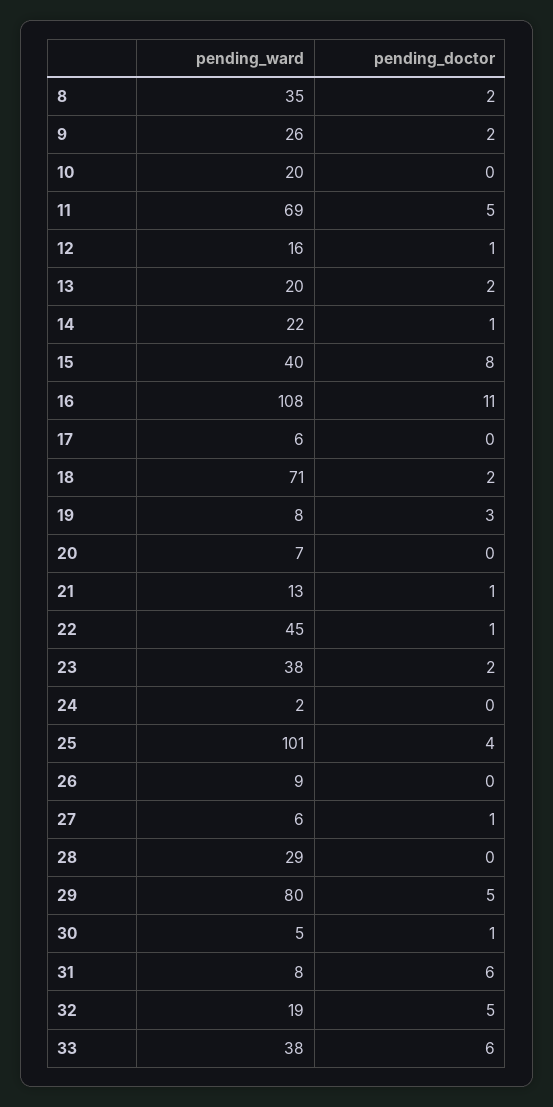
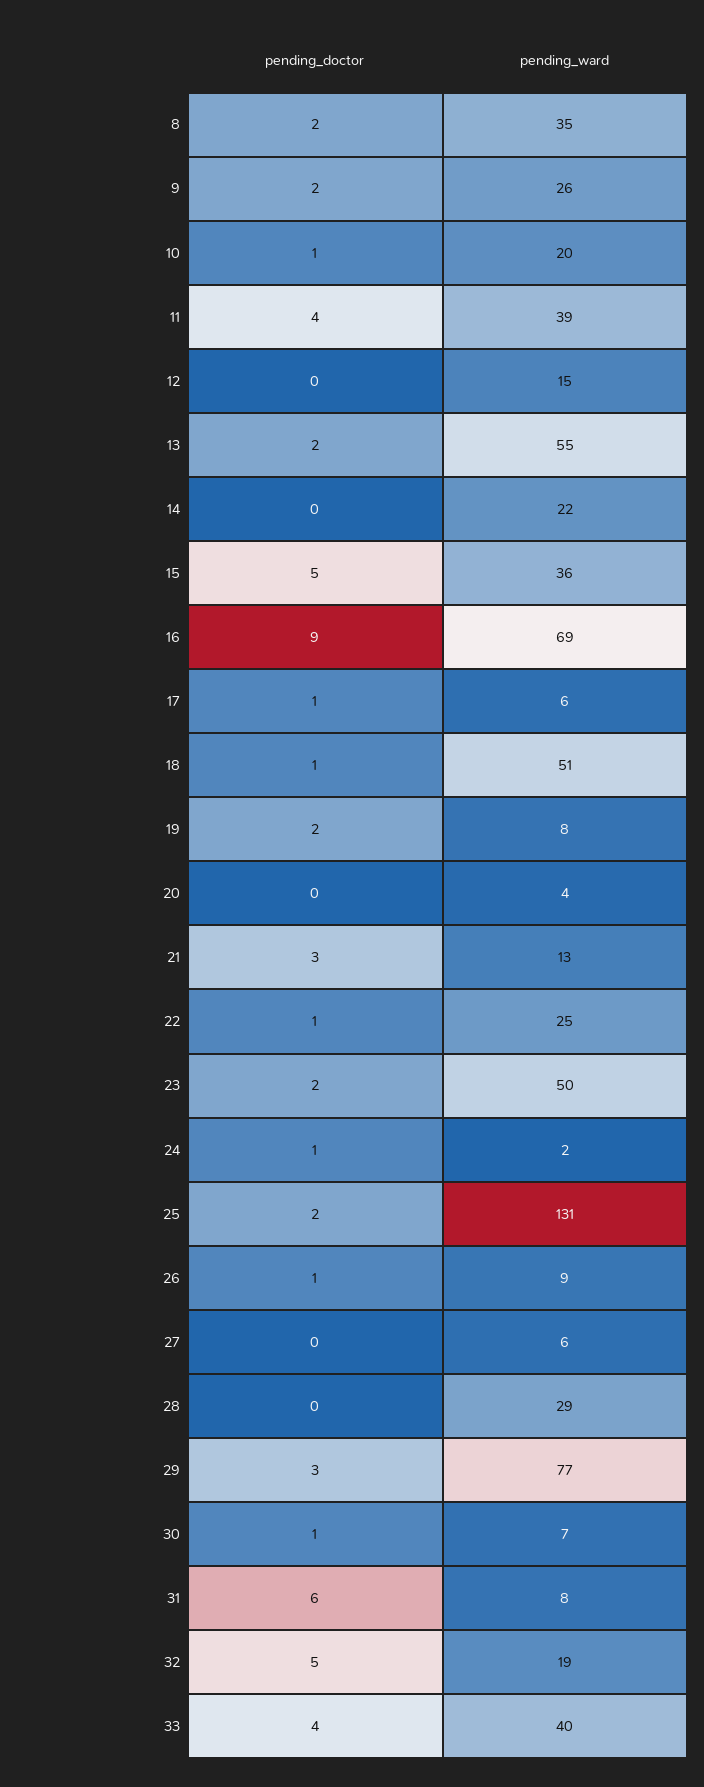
  {
    "pending_ward": {
      "8": 35,
      "9": 26,
      "10": 20,
-     "11": 69,
+     "11": 39,
-     "12": 16,
+     "12": 15,
-     "13": 20,
+     "13": 55,
      "14": 22,
-     "15": 40,
+     "15": 36,
-     "16": 108,
+     "16": 69,
      "17": 6,
-     "18": 71,
+     "18": 51,
      "19": 8,
-     "20": 7,
+     "20": 4,
      "21": 13,
-     "22": 45,
+     "22": 25,
-     "23": 38,
+     "23": 50,
      "24": 2,
-     "25": 101,
+     "25": 131,
      "26": 9,
      "27": 6,
      "28": 29,
-     "29": 80,
+     "29": 77,
-     "30": 5,
+     "30": 7,
      "31": 8,
      "32": 19,
-     "33": 38
+     "33": 40
    },
    "pending_doctor": {
      "8": 2,
      "9": 2,
-     "10": 0,
+     "10": 1,
-     "11": 5,
+     "11": 4,
-     "12": 1,
+     "12": 0,
      "13": 2,
-     "14": 1,
+     "14": 0,
-     "15": 8,
+     "15": 5,
-     "16": 11,
+     "16": 9,
-     "17": 0,
+     "17": 1,
-     "18": 2,
+     "18": 1,
-     "19": 3,
+     "19": 2,
      "20": 0,
-     "21": 1,
+     "21": 3,
      "22": 1,
      "23": 2,
-     "24": 0,
+     "24": 1,
-     "25": 4,
+     "25": 2,
-     "26": 0,
+     "26": 1,
-     "27": 1,
+     "27": 0,
      "28": 0,
-     "29": 5,
+     "29": 3,
      "30": 1,
      "31": 6,
      "32": 5,
-     "33": 6
+     "33": 4
    }
  }

